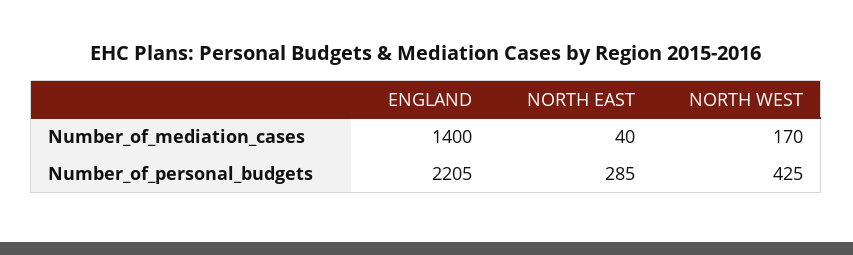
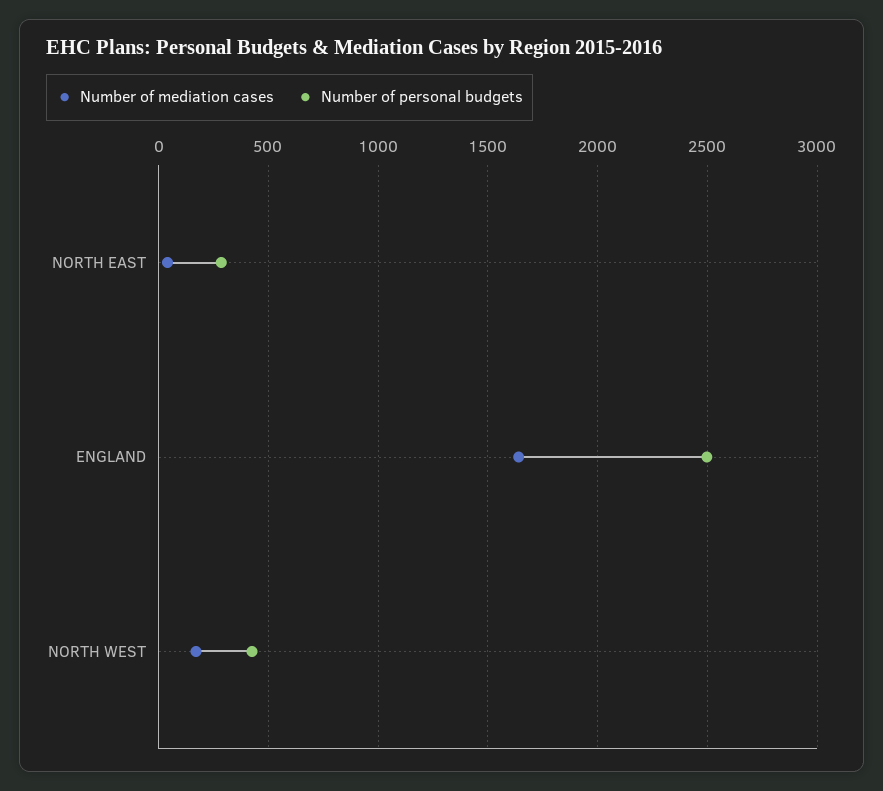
  {
    "Number_of_mediation_cases": {
-     "ENGLAND": 1400,
+     "ENGLAND": 1650,
      "NORTH EAST": 40,
      "NORTH WEST": 170
    },
    "Number_of_personal_budgets": {
-     "ENGLAND": 2205,
+     "ENGLAND": 2500,
      "NORTH EAST": 285,
      "NORTH WEST": 425
    }
  }

